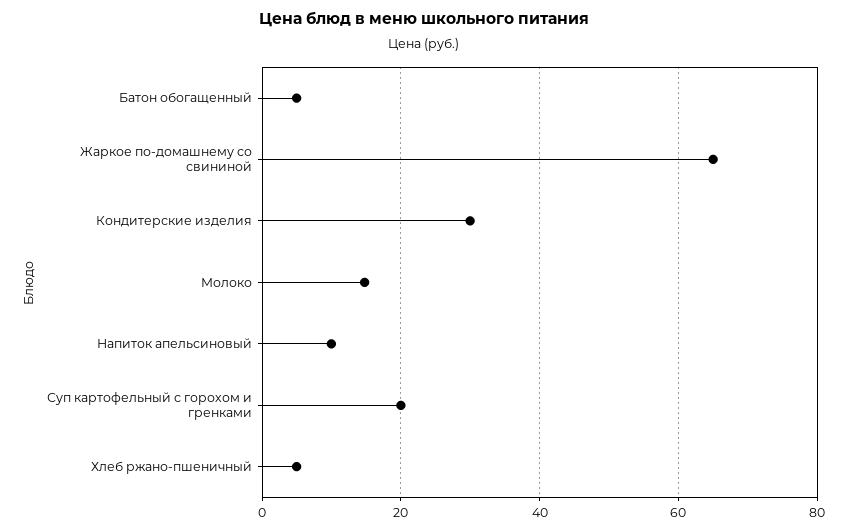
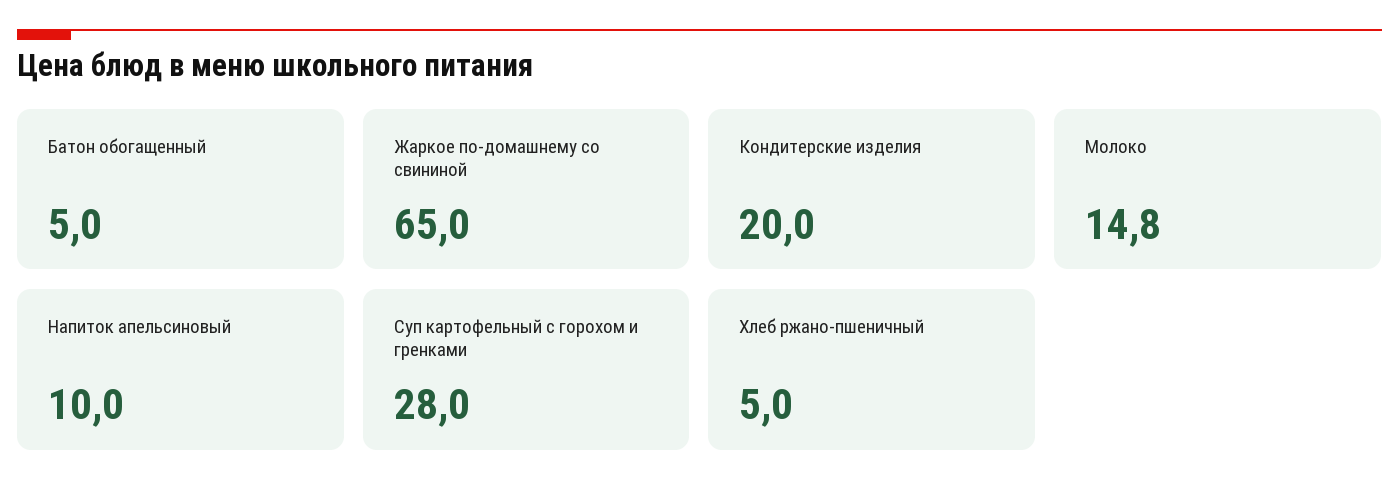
  {
    "Батон обогащенный": 5,
    "Жаркое по-домашнему со свининой": 65,
-   "Кондитерские изделия": 30,
+   "Кондитерские изделия": 20,
    "Молоко": 14.8,
    "Напиток апельсиновый": 10,
-   "Суп картофельный с горохом и гренками": 20,
+   "Суп картофельный с горохом и гренками": 28,
    "Хлеб ржано-пшеничный": 5
  }

